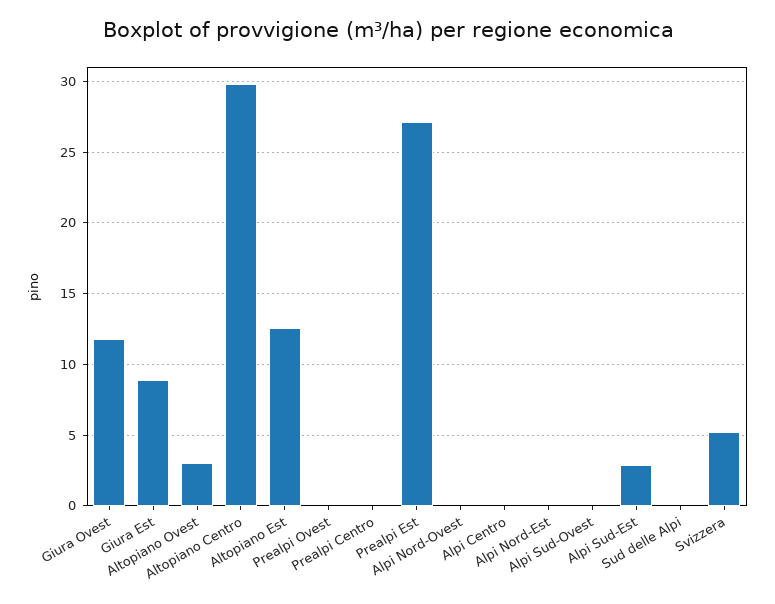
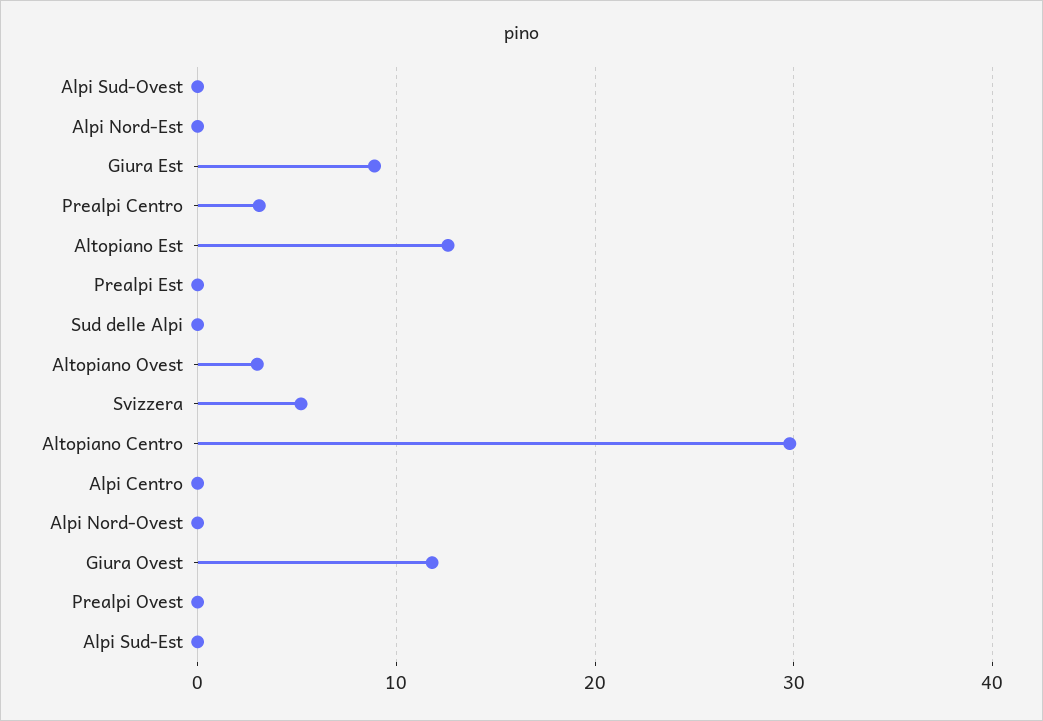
  {
    "Giura Ovest": 12,
    "Giura Est": 9,
    "Altopiano Ovest": 3,
    "Altopiano Centro": 30,
    "Altopiano Est": 12.5,
    "Prealpi Ovest": 0,
-   "Prealpi Centro": 0,
+   "Prealpi Centro": 3,
-   "Prealpi Est": 27,
+   "Prealpi Est": 0,
    "Alpi Nord-Ovest": 0,
    "Alpi Centro": 0,
    "Alpi Nord-Est": 0,
    "Alpi Sud-Ovest": 0,
-   "Alpi Sud-Est": 3,
+   "Alpi Sud-Est": 0,
    "Sud delle Alpi": 0,
    "Svizzera": 5
  }

